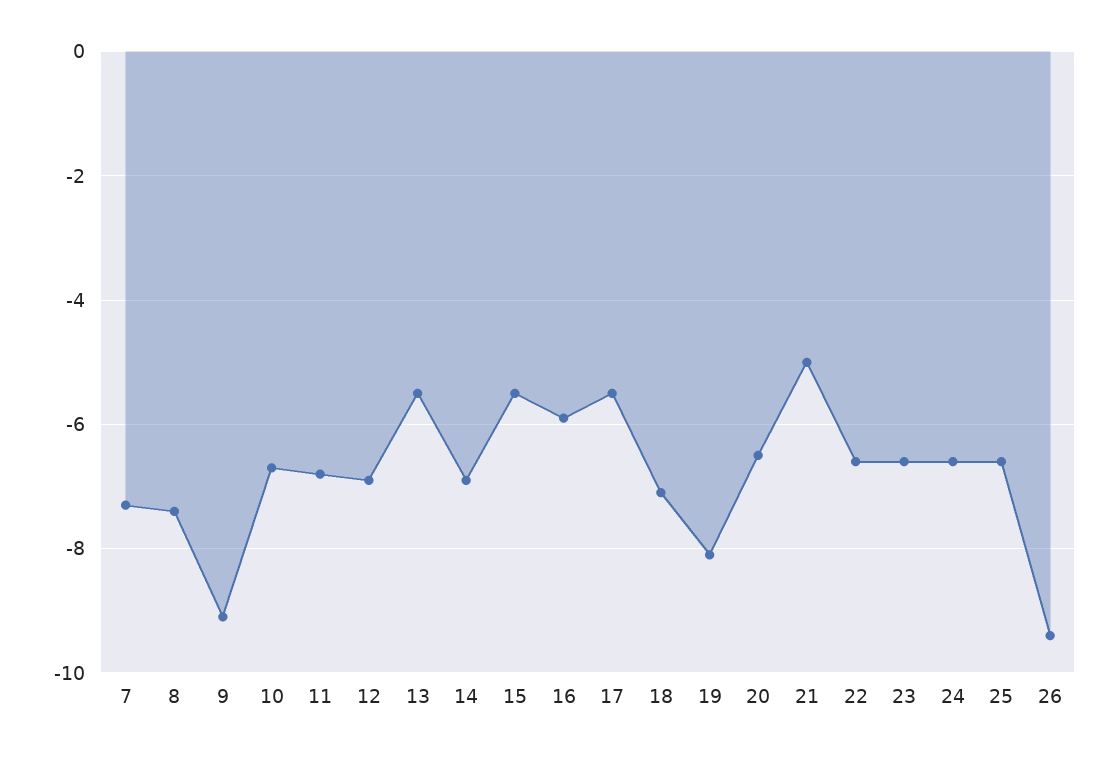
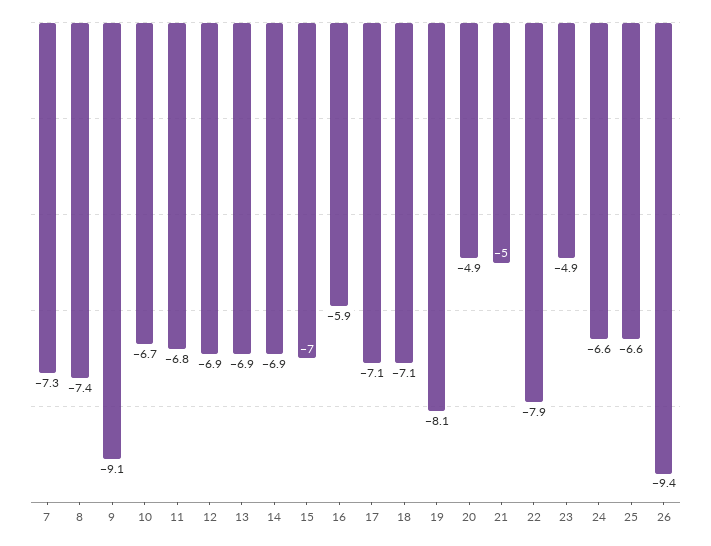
  {
    "7": -7.3,
    "8": -7.4,
    "9": -9.1,
    "10": -6.7,
    "11": -6.8,
    "12": -6.9,
-   "13": -5.5,
+   "13": -6.9,
    "14": -6.9,
-   "15": -5.5,
+   "15": -7,
    "16": -5.9,
-   "17": -5.5,
+   "17": -7.1,
    "18": -7.1,
    "19": -8.1,
-   "20": -6.5,
+   "20": -4.9,
    "21": -5,
-   "22": -6.5,
+   "22": -7.9,
-   "23": -6.5,
+   "23": -4.9,
    "24": -6.6,
    "25": -6.6,
    "26": -9.4
  }

